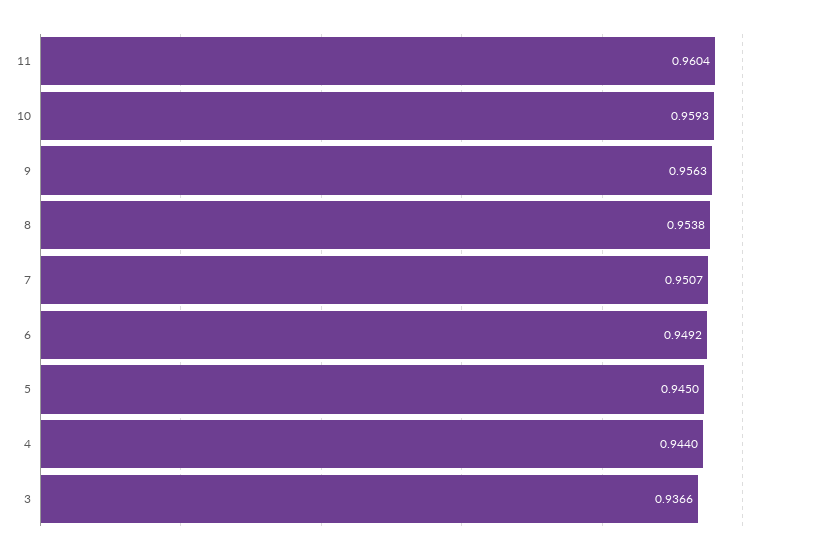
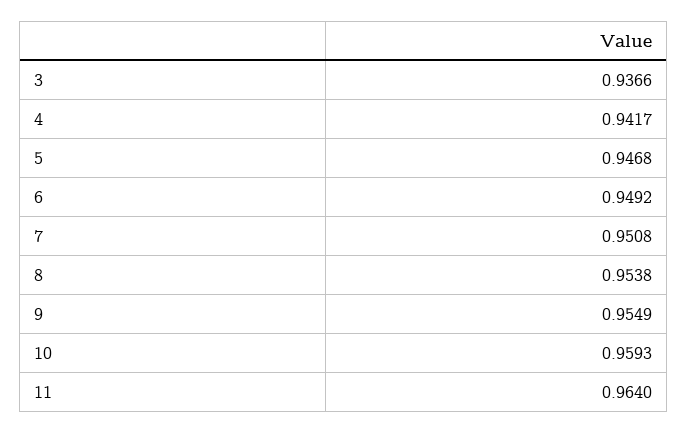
  {
-   "11": 0.9604,
+   "11": 0.964,
    "10": 0.9593,
-   "9": 0.9563,
+   "9": 0.9549,
    "8": 0.9538,
-   "7": 0.9507,
+   "7": 0.9508,
    "6": 0.9492,
-   "5": 0.945,
+   "5": 0.9468,
-   "4": 0.944,
+   "4": 0.9417,
    "3": 0.9366
  }

